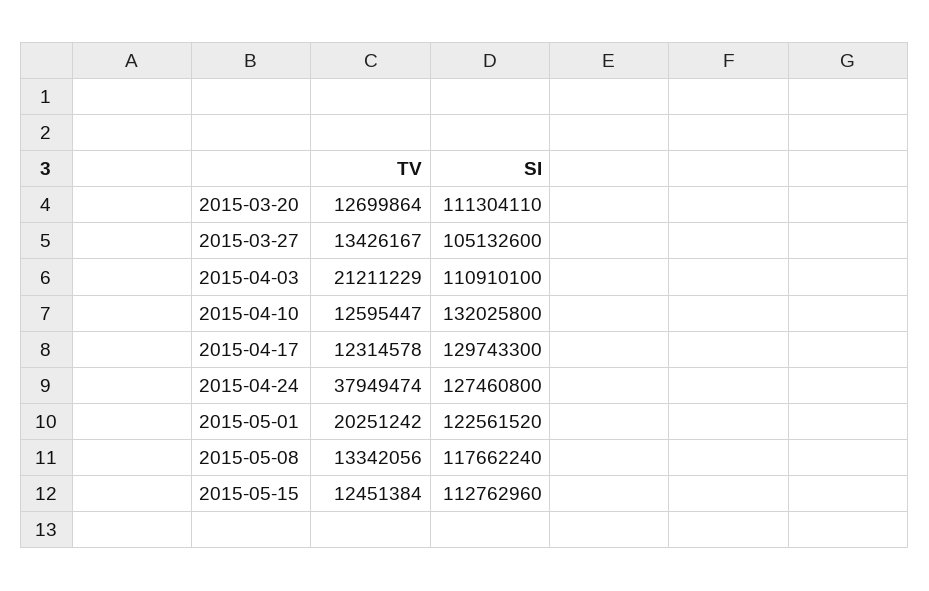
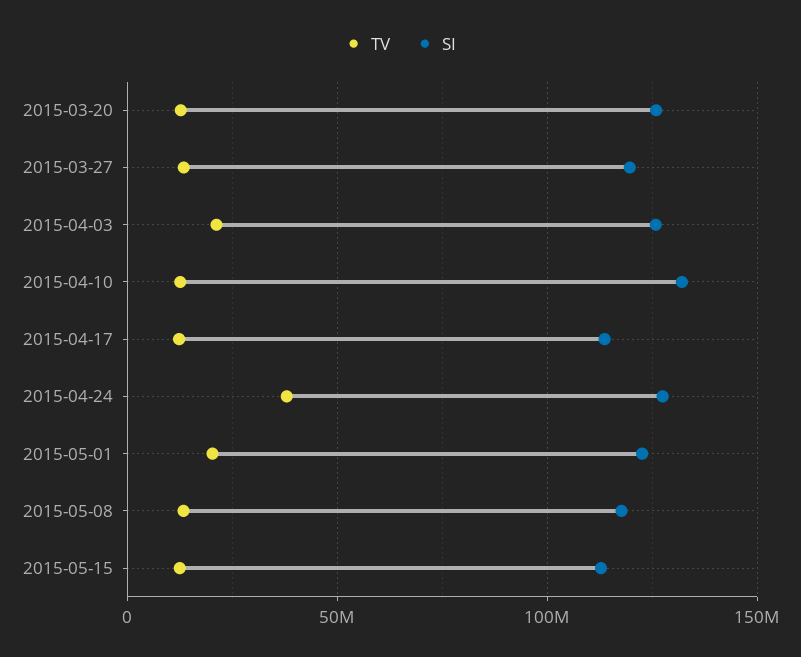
  {
    "TV": {
      "2015-03-20": 12699864,
      "2015-03-27": 13426167,
      "2015-04-03": 21211229,
      "2015-04-10": 12595447,
      "2015-04-17": 12314578,
      "2015-04-24": 37949474,
      "2015-05-01": 20251242,
      "2015-05-08": 13342056,
      "2015-05-15": 12451384
    },
    "SI": {
-     "2015-03-20": 111304110,
+     "2015-03-20": 125000000,
-     "2015-03-27": 105132600,
+     "2015-03-27": 120000000,
-     "2015-04-03": 110910100,
+     "2015-04-03": 125000000,
      "2015-04-10": 132025800,
-     "2015-04-17": 129743300,
+     "2015-04-17": 115000000,
      "2015-04-24": 127460800,
      "2015-05-01": 122561520,
      "2015-05-08": 117662240,
      "2015-05-15": 112762960
    }
  }

